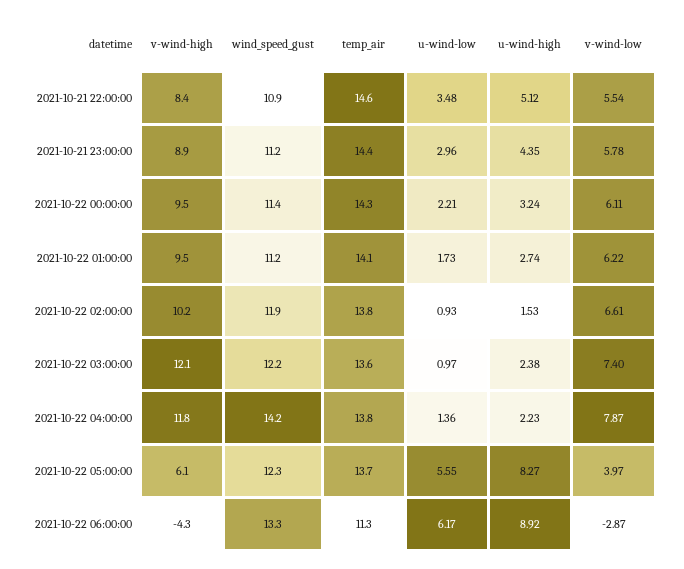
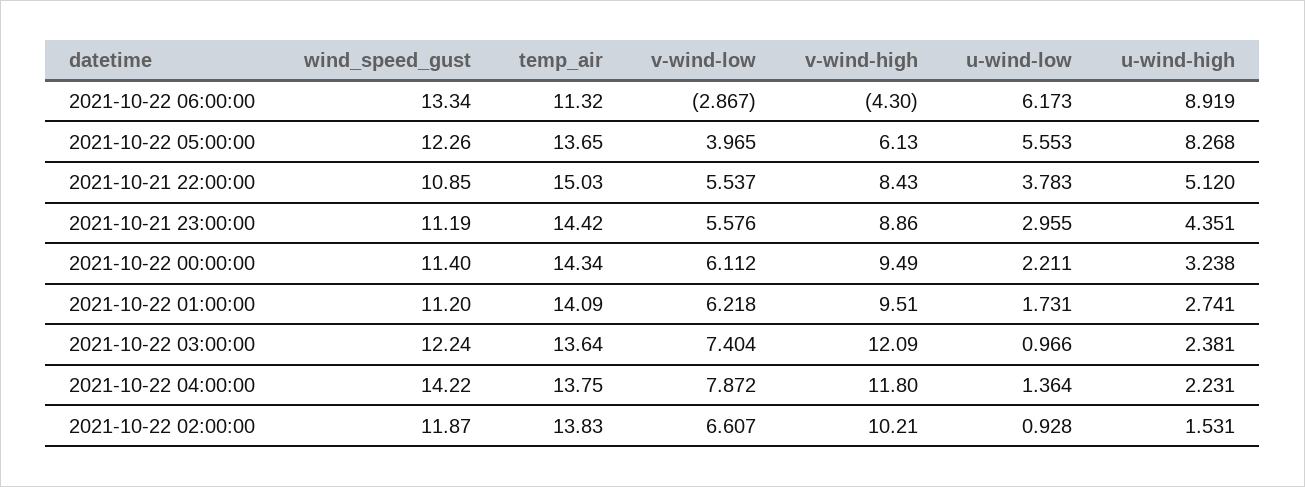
  {
    "v-wind-high": {
      "2021-10-21 22:00:00": 8.43,
      "2021-10-21 23:00:00": 8.86,
      "2021-10-22 00:00:00": 9.49,
      "2021-10-22 01:00:00": 9.51,
      "2021-10-22 02:00:00": 10.21,
      "2021-10-22 03:00:00": 12.09,
      "2021-10-22 04:00:00": 11.8,
      "2021-10-22 05:00:00": 6.13,
      "2021-10-22 06:00:00": -4.3
    },
    "wind_speed_gust": {
      "2021-10-21 22:00:00": 10.85,
      "2021-10-21 23:00:00": 11.19,
      "2021-10-22 00:00:00": 11.4,
      "2021-10-22 01:00:00": 11.2,
      "2021-10-22 02:00:00": 11.87,
      "2021-10-22 03:00:00": 12.24,
      "2021-10-22 04:00:00": 14.22,
      "2021-10-22 05:00:00": 12.26,
      "2021-10-22 06:00:00": 13.34
    },
    "temp_air": {
-     "2021-10-21 22:00:00": 14.6,
+     "2021-10-21 22:00:00": 15.03,
      "2021-10-21 23:00:00": 14.42,
      "2021-10-22 00:00:00": 14.34,
      "2021-10-22 01:00:00": 14.09,
      "2021-10-22 02:00:00": 13.83,
      "2021-10-22 03:00:00": 13.64,
      "2021-10-22 04:00:00": 13.75,
      "2021-10-22 05:00:00": 13.65,
      "2021-10-22 06:00:00": 11.32
    },
    "u-wind-low": {
-     "2021-10-21 22:00:00": 3.48,
+     "2021-10-21 22:00:00": 3.783,
      "2021-10-21 23:00:00": 2.955,
      "2021-10-22 00:00:00": 2.211,
      "2021-10-22 01:00:00": 1.731,
      "2021-10-22 02:00:00": 0.928,
      "2021-10-22 03:00:00": 0.966,
      "2021-10-22 04:00:00": 1.364,
      "2021-10-22 05:00:00": 5.553,
      "2021-10-22 06:00:00": 6.173
    },
    "u-wind-high": {
      "2021-10-21 22:00:00": 5.12,
      "2021-10-21 23:00:00": 4.351,
      "2021-10-22 00:00:00": 3.238,
      "2021-10-22 01:00:00": 2.741,
      "2021-10-22 02:00:00": 1.531,
      "2021-10-22 03:00:00": 2.381,
      "2021-10-22 04:00:00": 2.231,
      "2021-10-22 05:00:00": 8.268,
      "2021-10-22 06:00:00": 8.919
    },
    "v-wind-low": {
      "2021-10-21 22:00:00": 5.537,
-     "2021-10-21 23:00:00": 5.78,
+     "2021-10-21 23:00:00": 5.576,
      "2021-10-22 00:00:00": 6.112,
      "2021-10-22 01:00:00": 6.218,
      "2021-10-22 02:00:00": 6.607,
      "2021-10-22 03:00:00": 7.404,
      "2021-10-22 04:00:00": 7.872,
      "2021-10-22 05:00:00": 3.965,
      "2021-10-22 06:00:00": -2.867
    }
  }

